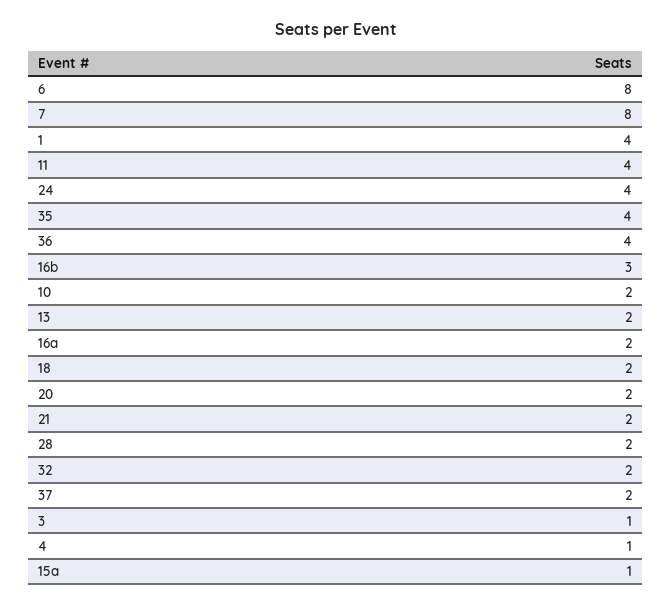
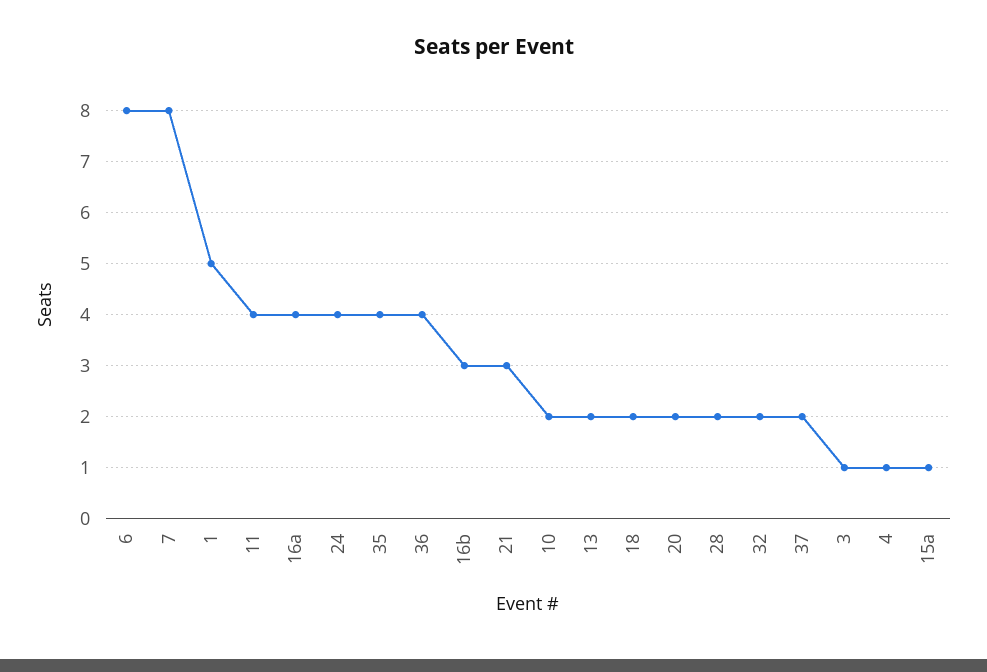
  {
    "6": 8,
    "7": 8,
-   "1": 4,
+   "1": 5,
    "11": 4,
    "24": 4,
    "35": 4,
    "36": 4,
    "16b": 3,
    "10": 2,
    "13": 2,
-   "16a": 2,
+   "16a": 4,
    "18": 2,
    "20": 2,
-   "21": 2,
+   "21": 3,
    "28": 2,
    "32": 2,
    "37": 2,
    "3": 1,
    "4": 1,
    "15a": 1
  }

